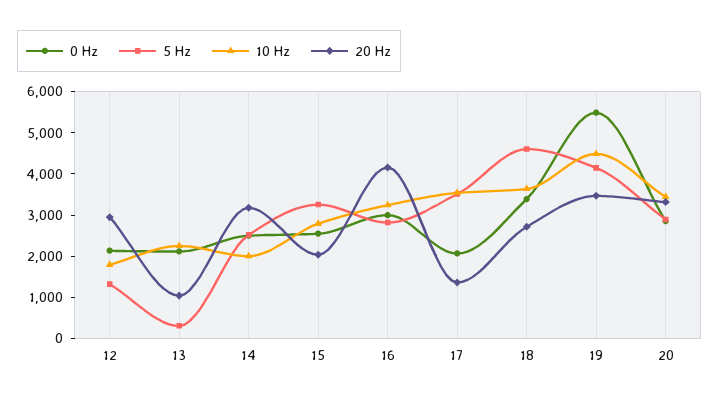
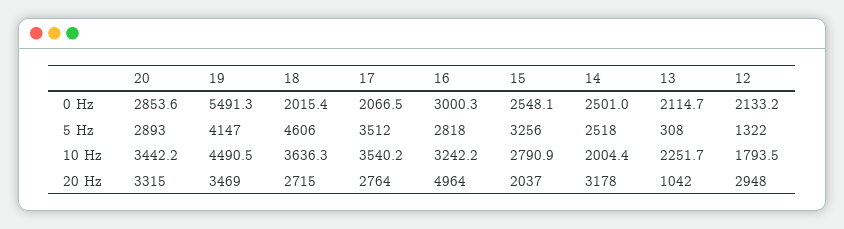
  {
    "0 Hz": {
      "12": 2133.2,
      "13": 2114.7,
      "14": 2501,
      "15": 2548.1,
      "16": 3000.3,
      "17": 2066.5,
-     "18": 3400,
+     "18": 2015.4,
      "19": 5491.3,
      "20": 2853.6
    },
    "5 Hz": {
      "12": 1322,
      "13": 308,
      "14": 2518,
      "15": 3256,
      "16": 2818,
      "17": 3512,
      "18": 4606,
      "19": 4147,
      "20": 2893
    },
    "10 Hz": {
      "12": 1793.5,
      "13": 2251.7,
      "14": 2004.4,
      "15": 2790.9,
      "16": 3242.2,
      "17": 3540.2,
      "18": 3636.3,
      "19": 4490.5,
      "20": 3442.2
    },
    "20 Hz": {
      "12": 2948,
      "13": 1042,
      "14": 3178,
      "15": 2037,
-     "16": 4200,
+     "16": 4964,
-     "17": 1400,
+     "17": 2764,
      "18": 2715,
      "19": 3469,
      "20": 3315
    }
  }

